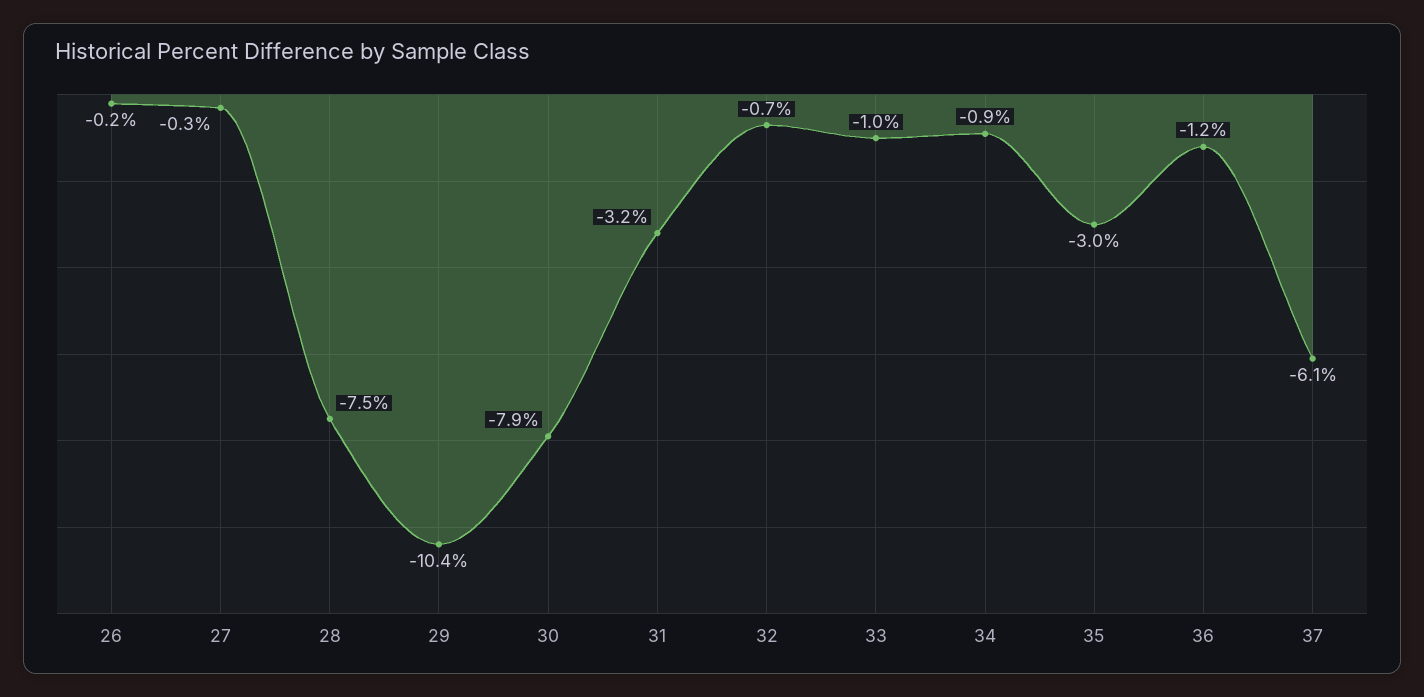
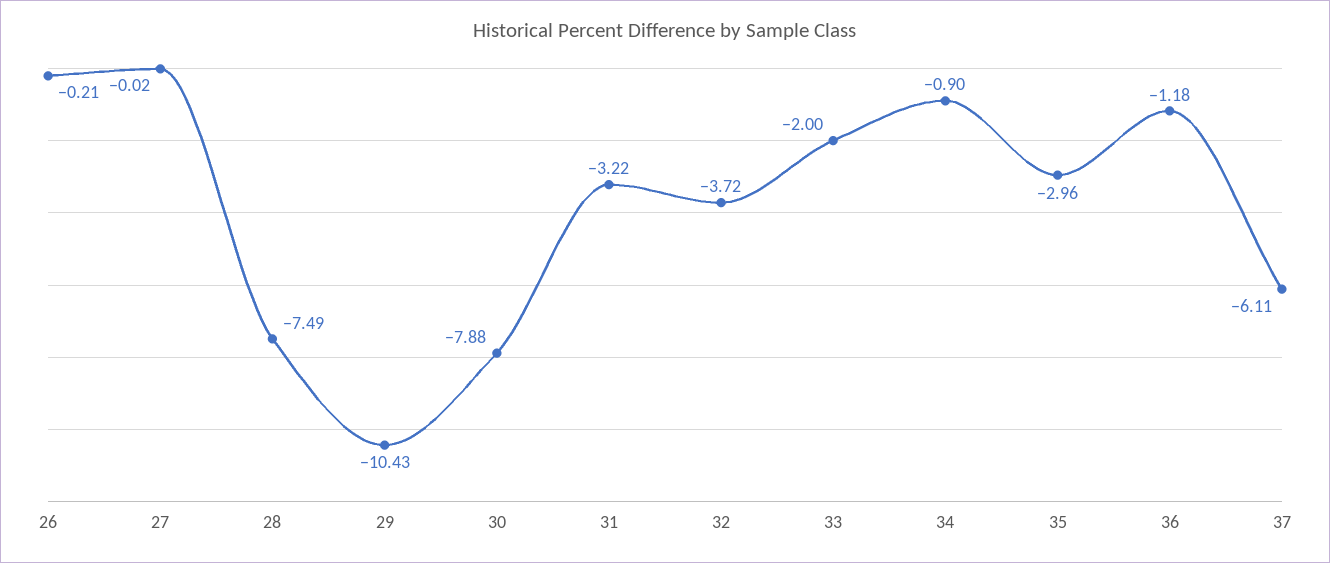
  {
    "26": -0.21,
-   "27": -0.3,
+   "27": -0.02,
    "28": -7.49,
    "29": -10.43,
    "30": -7.88,
    "31": -3.22,
-   "32": -0.7,
+   "32": -3.72,
-   "33": -1,
+   "33": -2,
    "34": -0.9,
    "35": -2.96,
    "36": -1.18,
    "37": -6.11
  }

